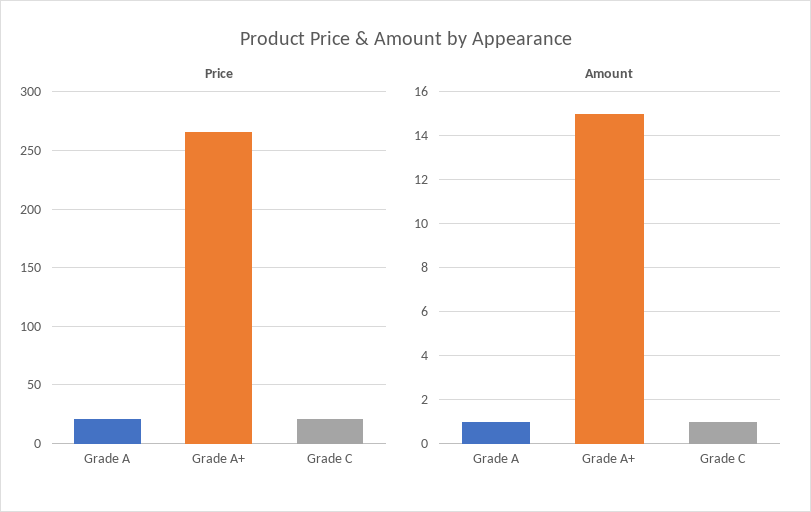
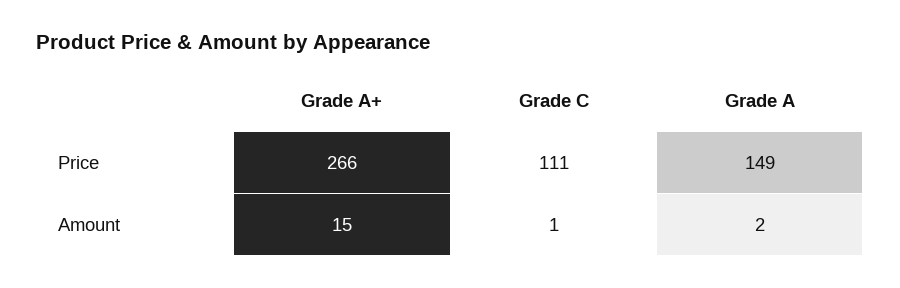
  {
    "Price": {
-     "Grade A": 20,
+     "Grade A": 149,
      "Grade A+": 266,
-     "Grade C": 20
+     "Grade C": 111
    },
    "Amount": {
-     "Grade A": 1,
+     "Grade A": 2,
      "Grade A+": 15,
      "Grade C": 1
    }
  }

